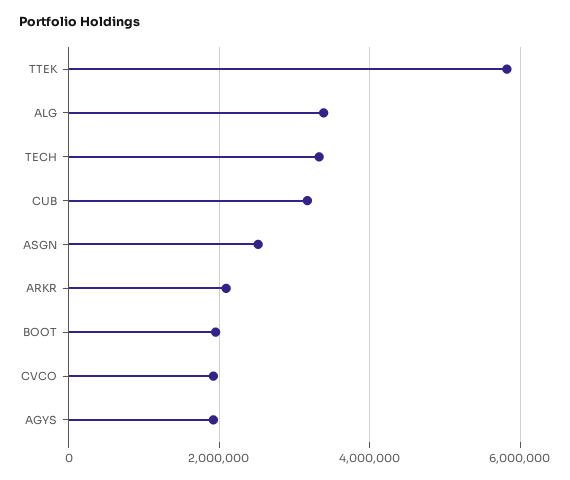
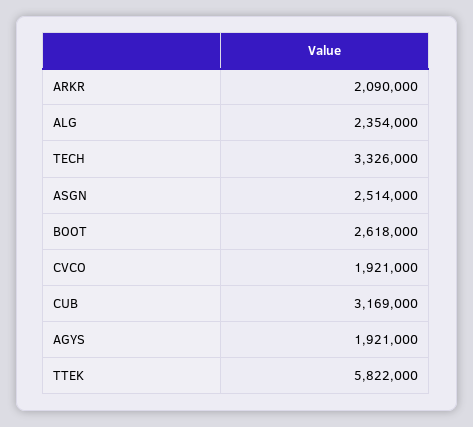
  {
    "TTEK": 5822000,
-   "ALG": 3400000,
+   "ALG": 2354000,
    "TECH": 3326000,
    "CUB": 3169000,
    "ASGN": 2514000,
    "ARKR": 2090000,
-   "BOOT": 2000000,
+   "BOOT": 2618000,
    "CVCO": 1921000,
    "AGYS": 1921000
  }

